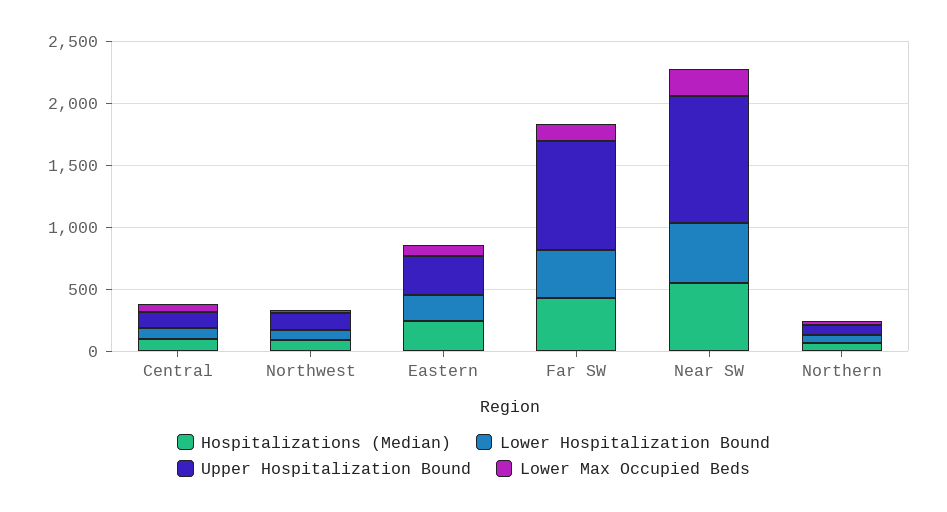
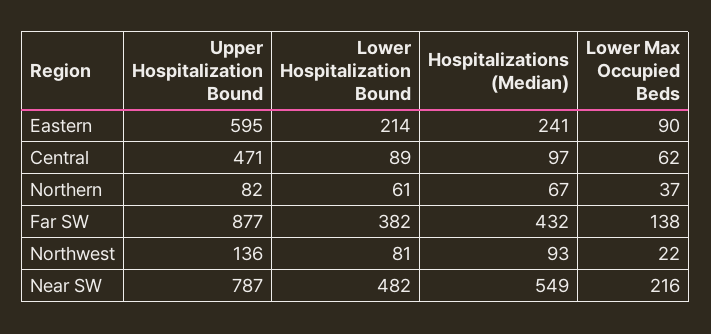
  {
    "Hospitalizations (Median)": {
      "Central": 97,
      "Northwest": 93,
      "Eastern": 241,
      "Far SW": 432,
      "Near SW": 549,
      "Northern": 67
    },
    "Lower Hospitalization Bound": {
      "Central": 89,
      "Northwest": 81,
      "Eastern": 214,
      "Far SW": 382,
      "Near SW": 482,
      "Northern": 61
    },
    "Upper Hospitalization Bound": {
-     "Central": 100,
+     "Central": 471,
      "Northwest": 136,
-     "Eastern": 300,
+     "Eastern": 595,
      "Far SW": 877,
-     "Near SW": 1000,
+     "Near SW": 787,
      "Northern": 82
    },
    "Lower Max Occupied Beds": {
      "Central": 62,
      "Northwest": 22,
      "Eastern": 90,
      "Far SW": 138,
      "Near SW": 216,
      "Northern": 37
    }
  }

